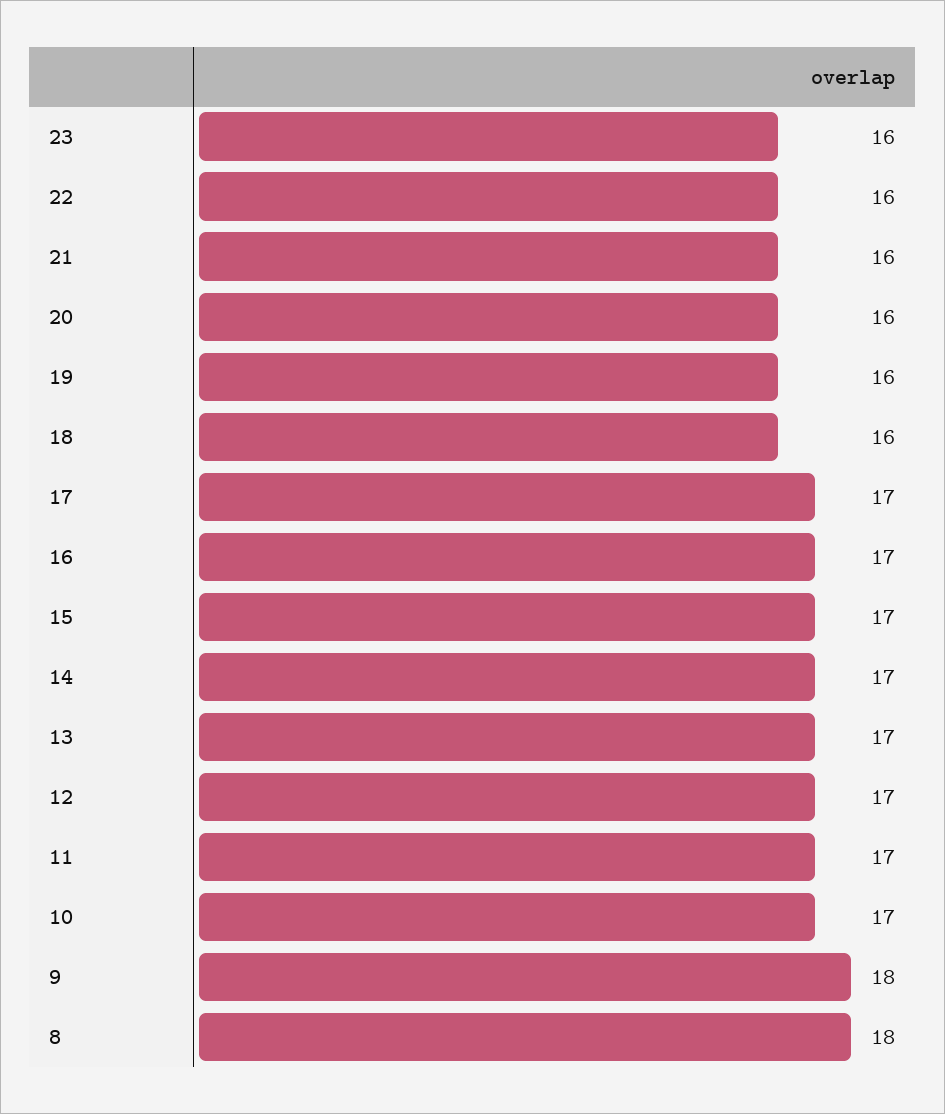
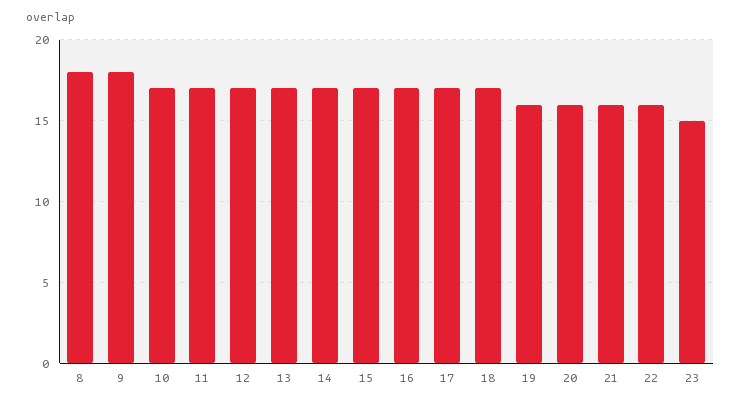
  {
-   "23": 16,
+   "23": 15,
    "22": 16,
    "21": 16,
    "20": 16,
    "19": 16,
-   "18": 16,
+   "18": 17,
    "17": 17,
    "16": 17,
    "15": 17,
    "14": 17,
    "13": 17,
    "12": 17,
    "11": 17,
    "10": 17,
    "9": 18,
    "8": 18
  }

